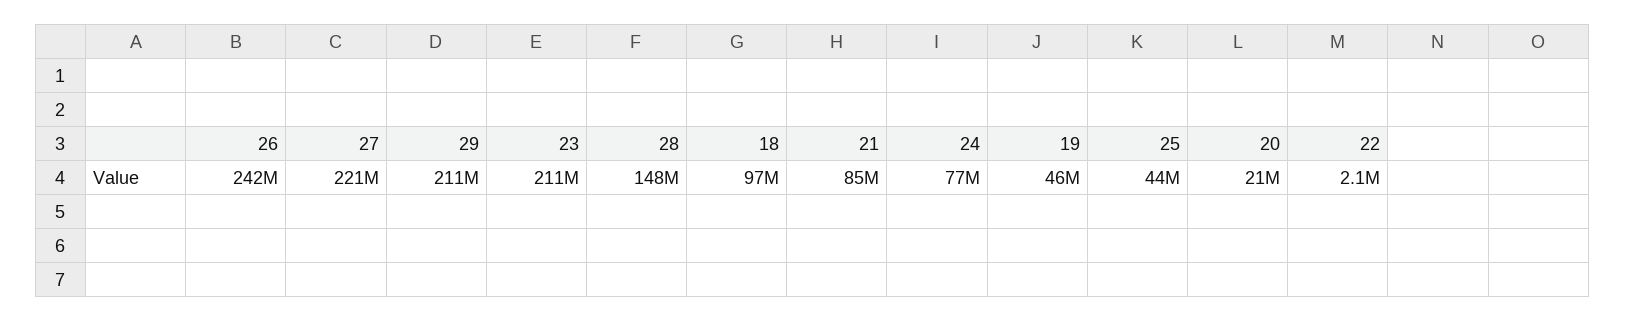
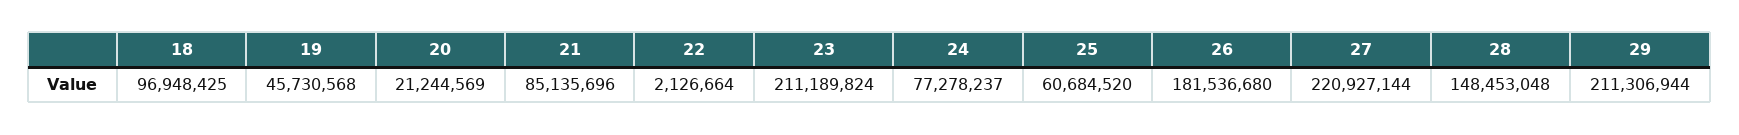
  {
-   "26": 242000000,
+   "26": 181536680,
    "27": 220927144,
    "29": 211306944,
    "23": 211189824,
    "28": 148453048,
    "18": 96948425,
    "21": 85135696,
    "24": 77278237,
    "19": 45730568,
-   "25": 44000000,
+   "25": 60684520,
    "20": 21244569,
    "22": 2126664
  }

